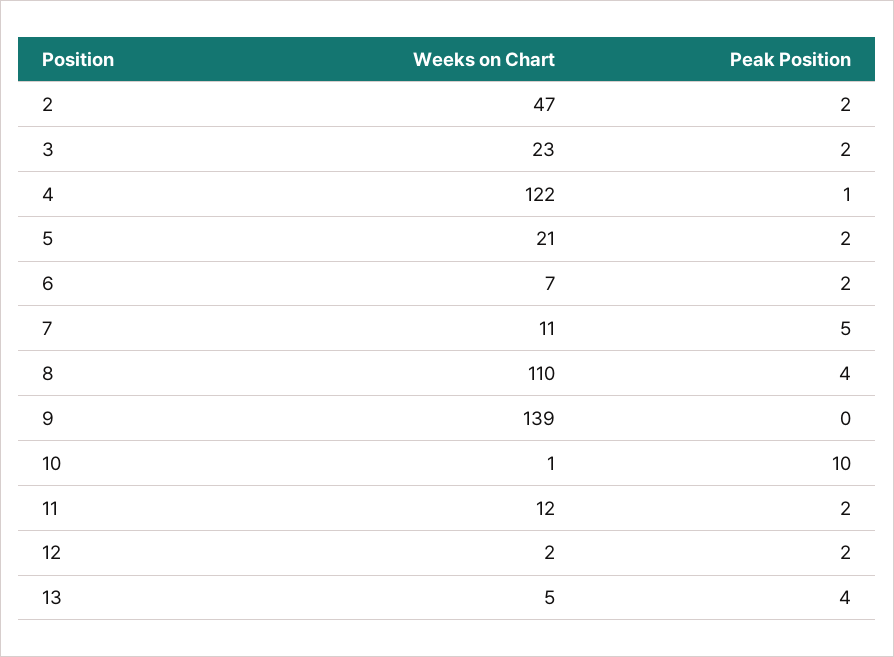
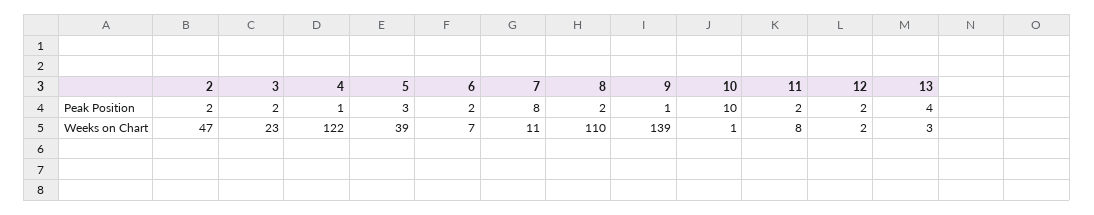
  {
    "Weeks on Chart": {
      "2": 47,
      "3": 23,
      "4": 122,
-     "5": 21,
+     "5": 39,
      "6": 7,
      "7": 11,
      "8": 110,
      "9": 139,
      "10": 1,
-     "11": 12,
+     "11": 8,
      "12": 2,
-     "13": 5
+     "13": 3
    },
    "Peak Position": {
      "2": 2,
      "3": 2,
      "4": 1,
-     "5": 2,
+     "5": 3,
      "6": 2,
-     "7": 5,
+     "7": 8,
-     "8": 4,
+     "8": 2,
-     "9": 0,
+     "9": 1,
      "10": 10,
      "11": 2,
      "12": 2,
      "13": 4
    }
  }

